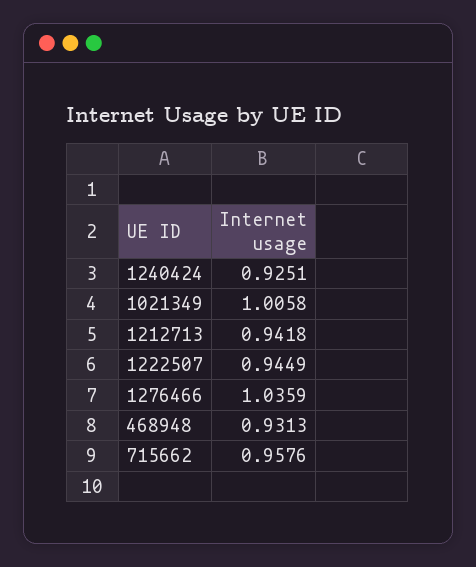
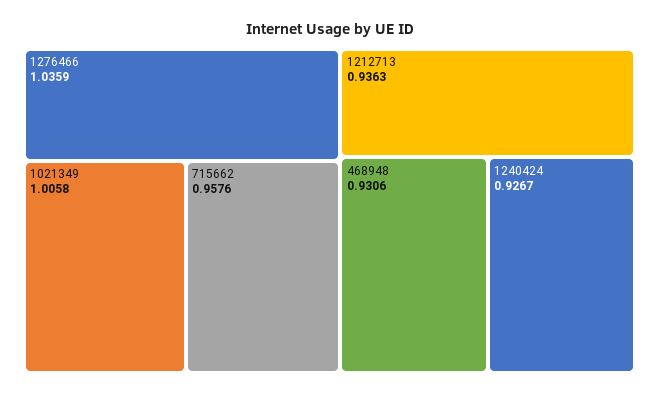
  {
-   "1240424": 0.9251,
+   "1240424": 0.9267,
    "1021349": 1.0058,
-   "1212713": 0.9418,
+   "1212713": 0.9363,
-   "1222507": 0.9449,
    "1276466": 1.0359,
-   "468948": 0.9313,
+   "468948": 0.9306,
    "715662": 0.9576
  }

